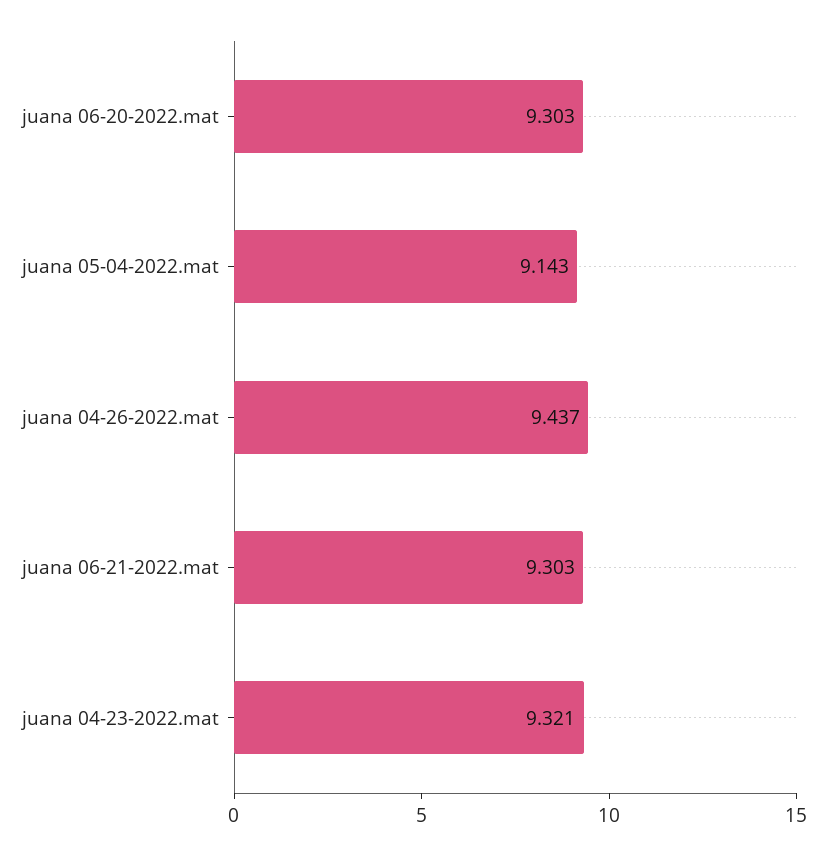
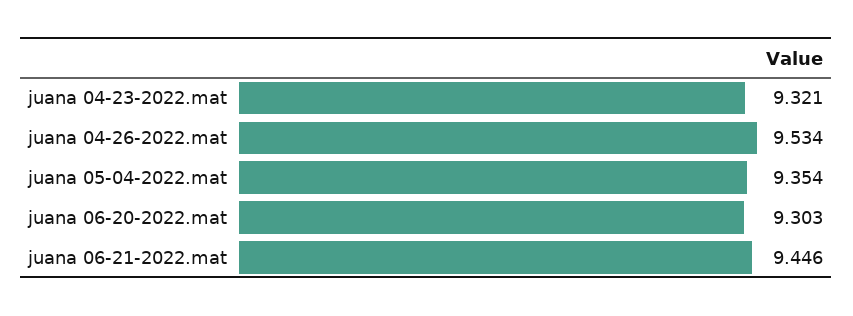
  {
    "juana 06-20-2022.mat": 9.303,
-   "juana 05-04-2022.mat": 9.143,
+   "juana 05-04-2022.mat": 9.354,
-   "juana 04-26-2022.mat": 9.437,
+   "juana 04-26-2022.mat": 9.534,
-   "juana 06-21-2022.mat": 9.303,
+   "juana 06-21-2022.mat": 9.446,
    "juana 04-23-2022.mat": 9.321
  }

